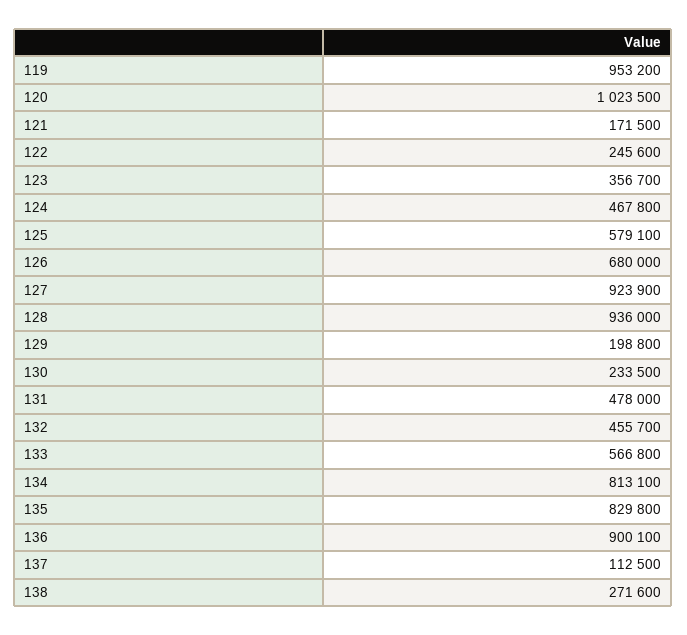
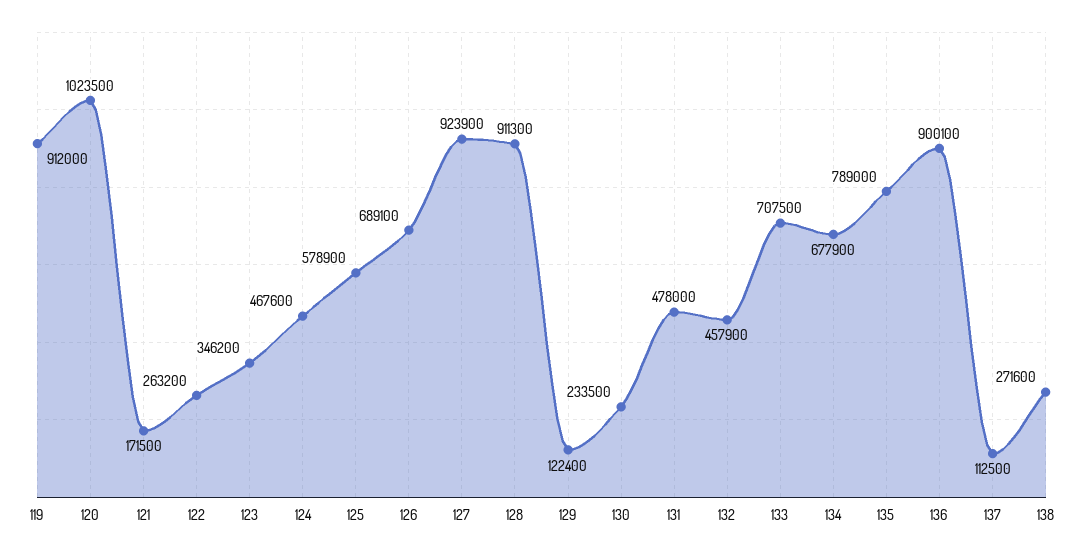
  {
-   "119": 953200,
+   "119": 912000,
    "120": 1023500,
    "121": 171500,
-   "122": 245600,
+   "122": 263200,
-   "123": 356700,
+   "123": 346200,
-   "124": 467800,
+   "124": 467600,
-   "125": 579100,
+   "125": 578900,
-   "126": 680000,
+   "126": 689100,
    "127": 923900,
-   "128": 936000,
+   "128": 911300,
-   "129": 198800,
+   "129": 122400,
    "130": 233500,
    "131": 478000,
-   "132": 455700,
+   "132": 457900,
-   "133": 566800,
+   "133": 707500,
-   "134": 813100,
+   "134": 677900,
-   "135": 829800,
+   "135": 789000,
    "136": 900100,
    "137": 112500,
    "138": 271600
  }

